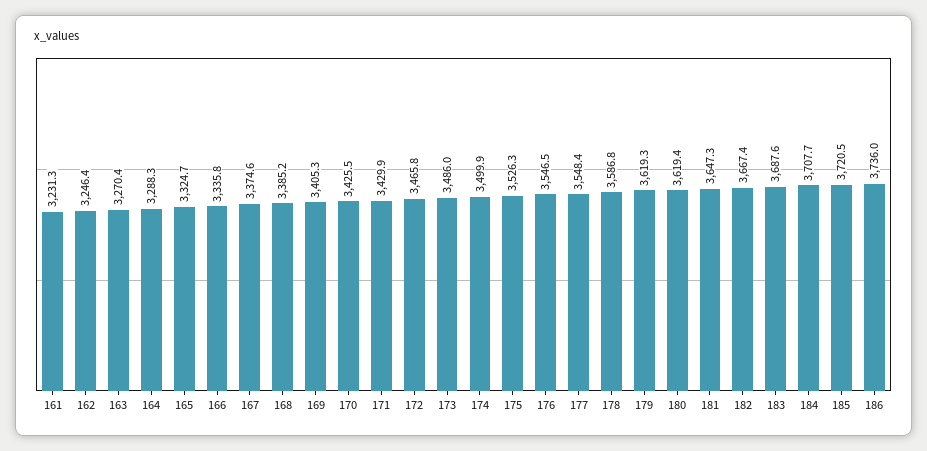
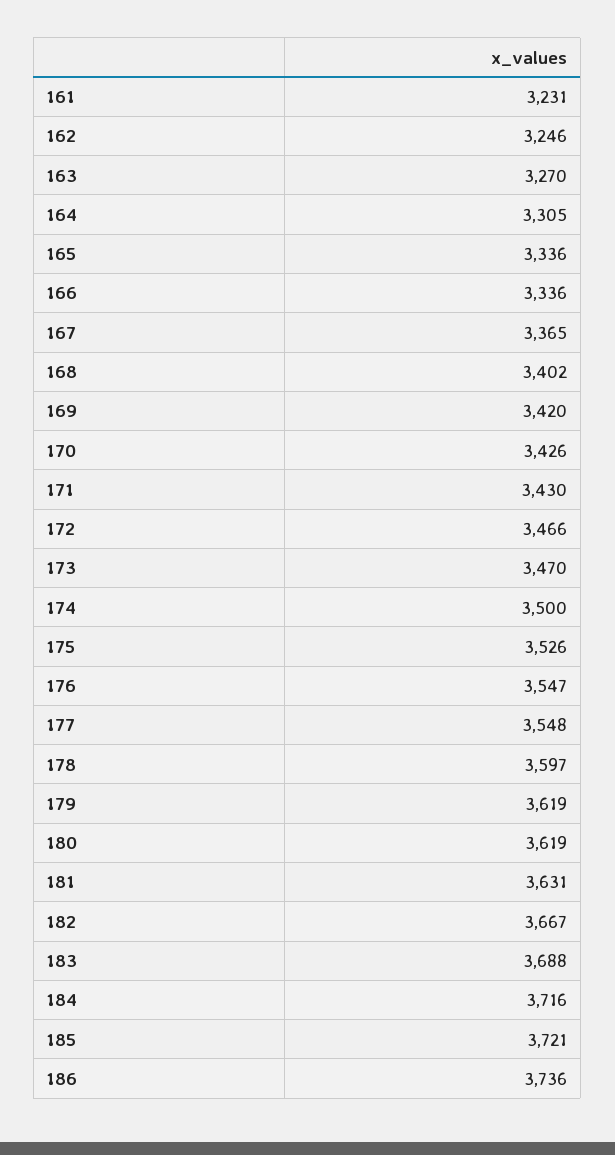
  {
    "161": 3231.3,
    "162": 3246.4,
    "163": 3270.4,
-   "164": 3288.3,
+   "164": 3305,
-   "165": 3324.7,
+   "165": 3336,
    "166": 3335.8,
-   "167": 3374.6,
+   "167": 3365,
-   "168": 3385.2,
+   "168": 3402,
-   "169": 3405.3,
+   "169": 3420,
    "170": 3425.5,
    "171": 3429.9,
    "172": 3465.8,
-   "173": 3486,
+   "173": 3470,
    "174": 3499.9,
    "175": 3526.3,
    "176": 3546.5,
    "177": 3548.4,
-   "178": 3586.8,
+   "178": 3597,
    "179": 3619.3,
    "180": 3619.4,
-   "181": 3647.3,
+   "181": 3631,
    "182": 3667.4,
    "183": 3687.6,
-   "184": 3707.7,
+   "184": 3716,
    "185": 3720.5,
    "186": 3736
  }

